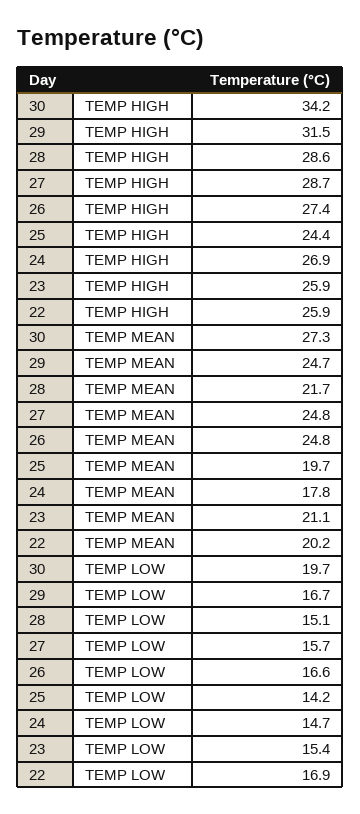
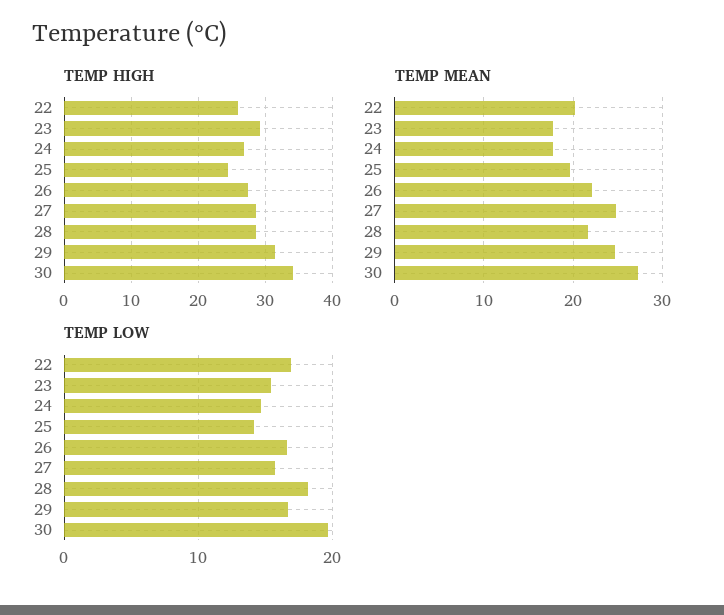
  {
    "TEMP HIGH": {
      "30": 34.2,
      "29": 31.5,
      "28": 28.6,
      "27": 28.7,
      "26": 27.4,
      "25": 24.4,
      "24": 26.9,
-     "23": 25.9,
+     "23": 29,
      "22": 25.9
    },
    "TEMP MEAN": {
      "30": 27.3,
      "29": 24.7,
      "28": 21.7,
      "27": 24.8,
-     "26": 24.8,
+     "26": 22,
      "25": 19.7,
      "24": 17.8,
-     "23": 21.1,
+     "23": 18,
      "22": 20.2
    },
    "TEMP LOW": {
      "30": 19.7,
      "29": 16.7,
-     "28": 15.1,
+     "28": 18,
      "27": 15.7,
      "26": 16.6,
      "25": 14.2,
      "24": 14.7,
      "23": 15.4,
      "22": 16.9
    }
  }

